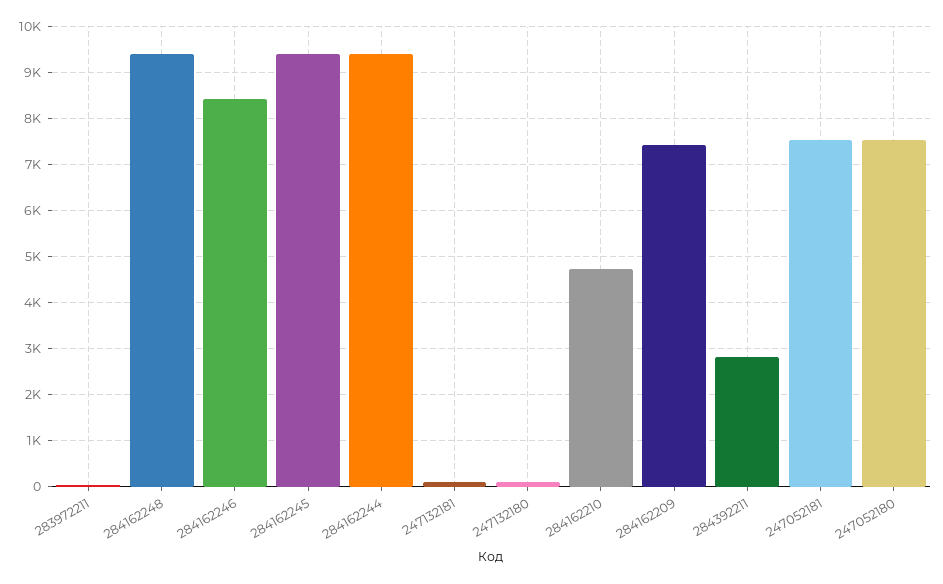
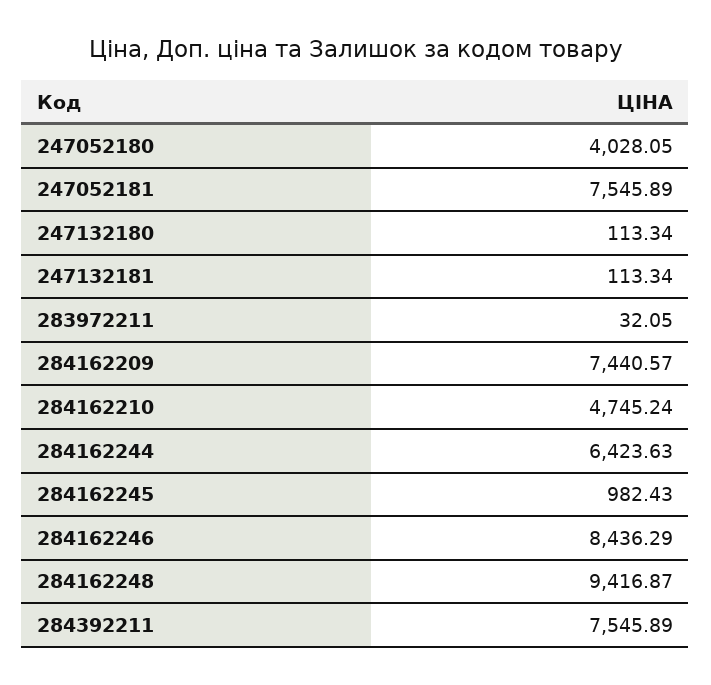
  {
    "283972211": 32.05,
    "284162248": 9416.87,
    "284162246": 8436.29,
-   "284162245": 9400,
+   "284162245": 982.43,
-   "284162244": 9400,
+   "284162244": 6423.63,
    "247132181": 113.34,
    "247132180": 113.34,
    "284162210": 4745.24,
    "284162209": 7440.57,
-   "284392211": 2800,
+   "284392211": 7545.89,
    "247052181": 7545.89,
-   "247052180": 7600
+   "247052180": 4028.05
  }

